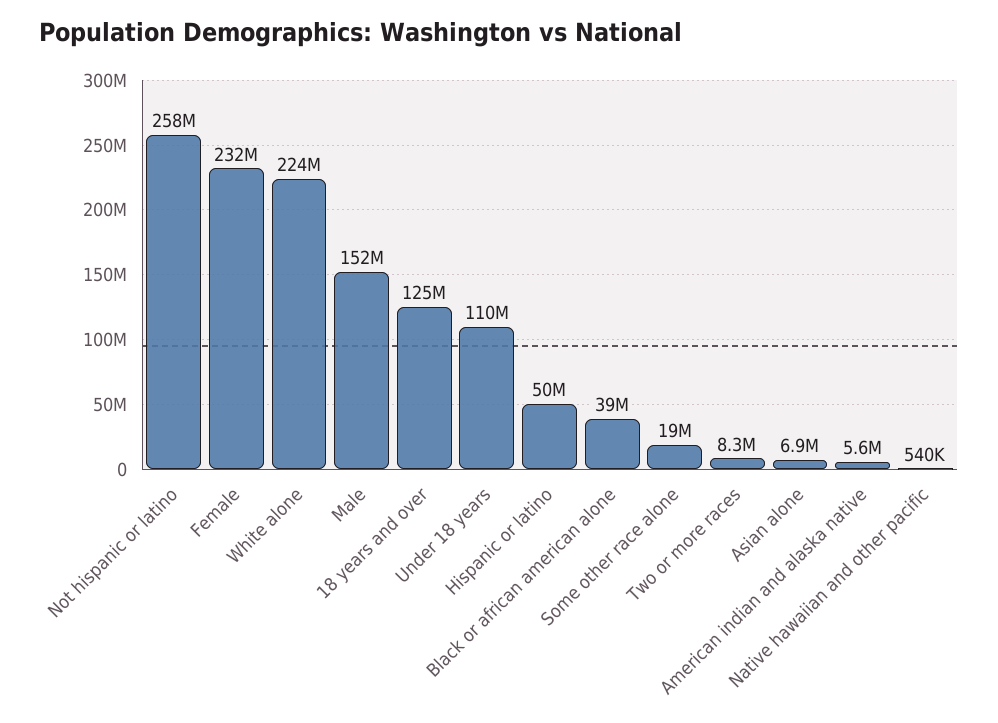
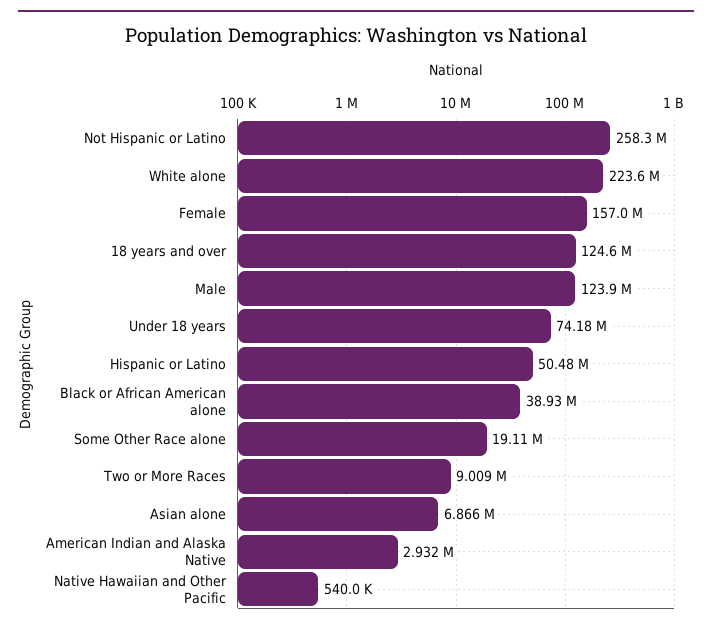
  {
    "Not hispanic or latino": 258300000,
-   "Female": 232000000,
+   "Female": 157000000,
    "White alone": 223600000,
-   "Male": 152000000,
+   "Male": 123900000,
    "18 years and over": 124600000,
-   "Under 18 years": 110000000,
+   "Under 18 years": 74180000,
    "Hispanic or latino": 50480000,
    "Black or african american alone": 38930000,
    "Some other race alone": 19110000,
-   "Two or more races": 8300000,
+   "Two or more races": 9009000,
    "Asian alone": 6866000,
-   "American indian and alaska native": 5600000,
+   "American indian and alaska native": 2932000,
    "Native hawaiian and other pacific": 540000
  }

